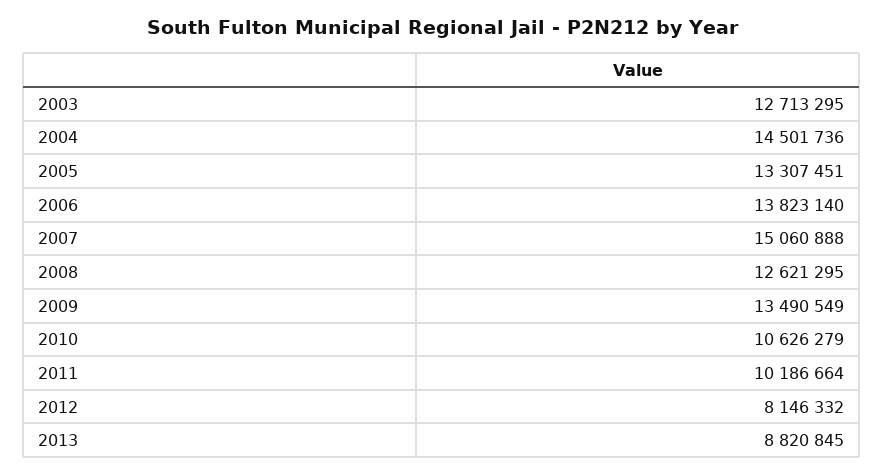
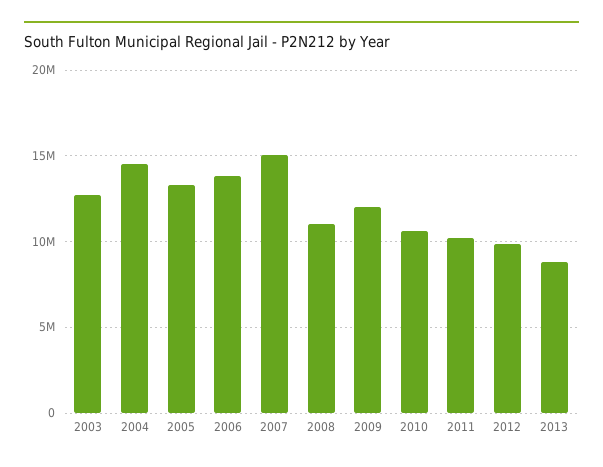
  {
    "2003": 12713295,
    "2004": 14501736,
    "2005": 13307451,
    "2006": 13823140,
    "2007": 15060888,
-   "2008": 12621295,
+   "2008": 11000000,
-   "2009": 13490549,
+   "2009": 12000000,
    "2010": 10626279,
    "2011": 10186664,
-   "2012": 8146332,
+   "2012": 10000000,
    "2013": 8820845
  }

